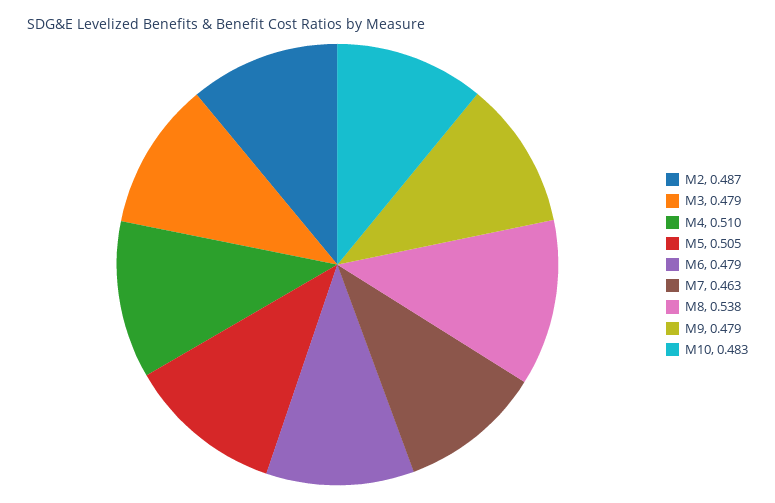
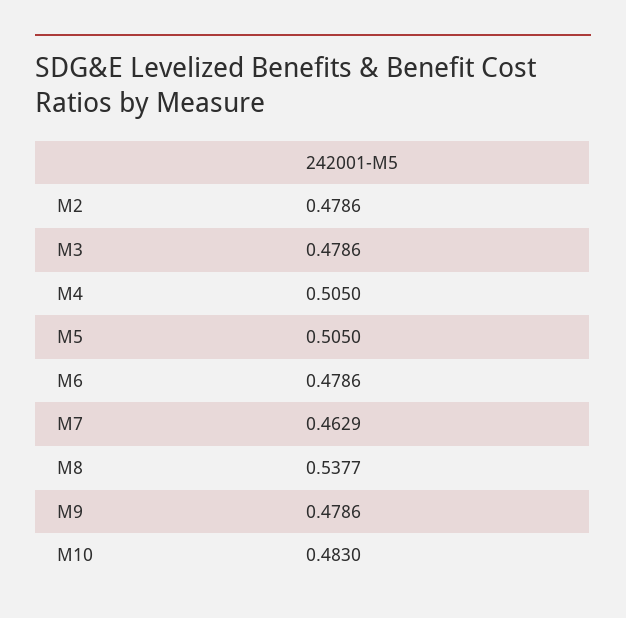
  {
-   "M2": 0.487,
+   "M2": 0.4786,
    "M3": 0.4786,
-   "M4": 0.51,
+   "M4": 0.505,
    "M5": 0.505,
    "M6": 0.4786,
    "M7": 0.4629,
    "M8": 0.5377,
    "M9": 0.4786,
    "M10": 0.483
  }

